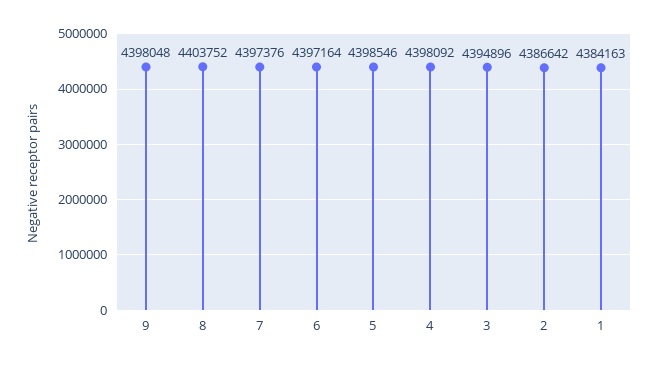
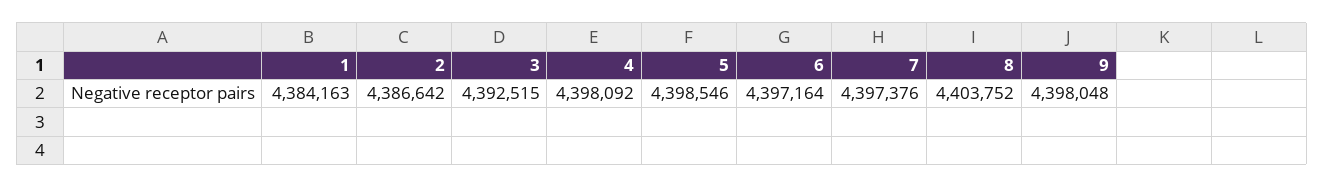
  {
    "9": 4398048,
    "8": 4403752,
    "7": 4397376,
    "6": 4397164,
    "5": 4398546,
    "4": 4398092,
-   "3": 4394896,
+   "3": 4392515,
    "2": 4386642,
    "1": 4384163
  }

